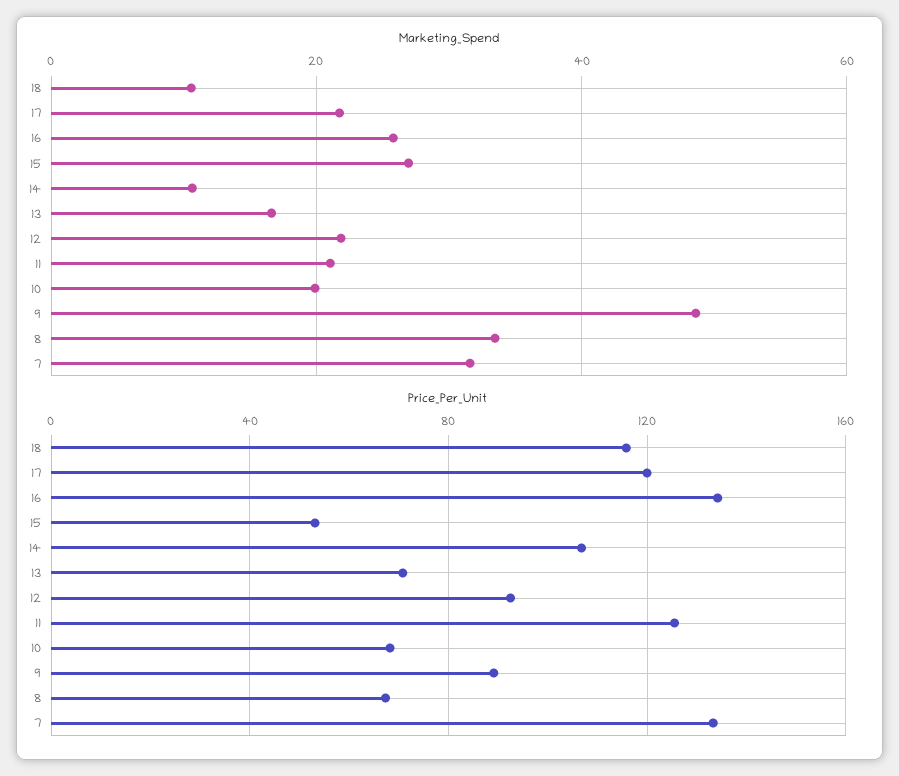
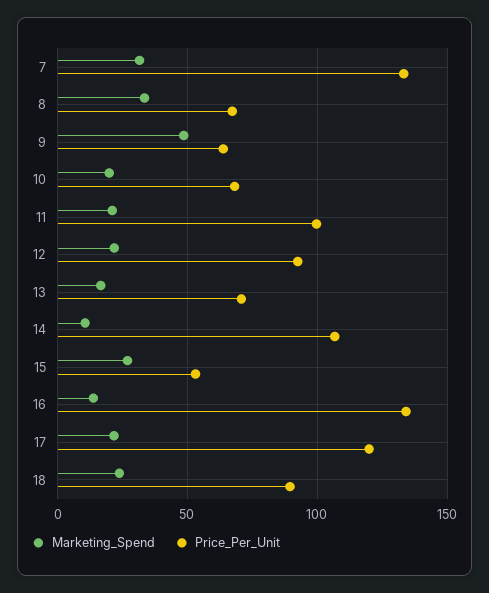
  {
    "Marketing_Spend": {
-     "18": 10,
+     "18": 25,
      "17": 22,
-     "16": 26,
+     "16": 15,
      "15": 26,
      "14": 10,
      "13": 16,
      "12": 22,
      "11": 22,
      "10": 20,
      "9": 48,
      "8": 34,
      "7": 32
    },
    "Price_Per_Unit": {
-     "18": 115,
+     "18": 90,
      "17": 120,
      "16": 135,
      "15": 55,
      "14": 105,
      "13": 70,
      "12": 95,
-     "11": 125,
+     "11": 100,
      "10": 70,
-     "9": 90,
+     "9": 65,
      "8": 65,
      "7": 135
    }
  }

